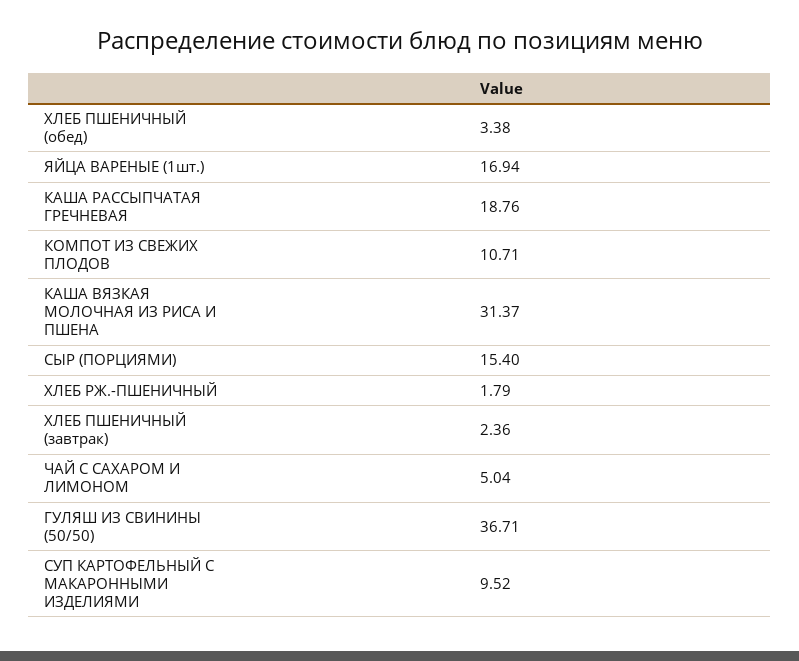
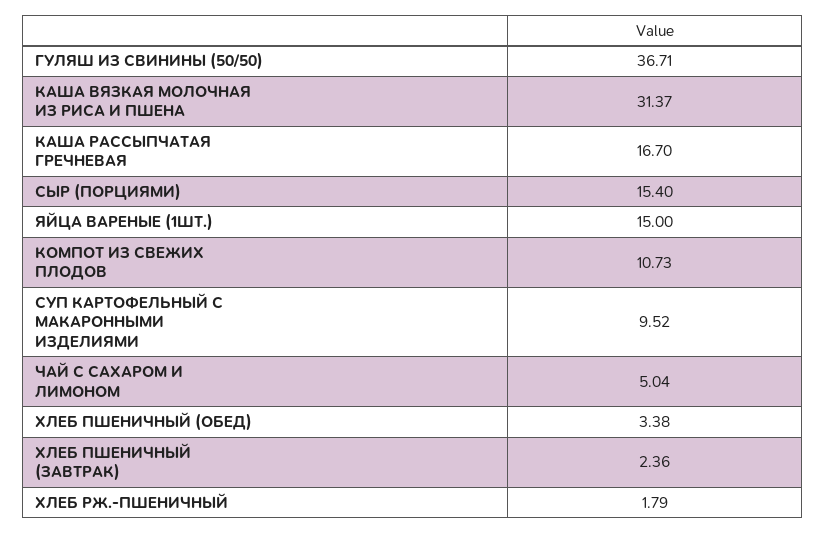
  {
    "ХЛЕБ ПШЕНИЧНЫЙ (обед)": 3.38,
-   "ЯЙЦА ВАРЕНЫЕ (1шт.)": 16.94,
+   "ЯЙЦА ВАРЕНЫЕ (1шт.)": 15,
-   "КАША РАССЫПЧАТАЯ ГРЕЧНЕВАЯ": 18.76,
+   "КАША РАССЫПЧАТАЯ ГРЕЧНЕВАЯ": 16.7,
-   "КОМПОТ ИЗ СВЕЖИХ ПЛОДОВ": 10.71,
+   "КОМПОТ ИЗ СВЕЖИХ ПЛОДОВ": 10.73,
    "КАША ВЯЗКАЯ МОЛОЧНАЯ ИЗ РИСА И ПШЕНА": 31.37,
    "СЫР (ПОРЦИЯМИ)": 15.4,
    "ХЛЕБ РЖ.-ПШЕНИЧНЫЙ": 1.79,
    "ХЛЕБ ПШЕНИЧНЫЙ (завтрак)": 2.36,
    "ЧАЙ С САХАРОМ И ЛИМОНОМ": 5.04,
    "ГУЛЯШ ИЗ СВИНИНЫ (50/50)": 36.71,
    "СУП КАРТОФЕЛЬНЫЙ С МАКАРОННЫМИ ИЗДЕЛИЯМИ": 9.52
  }

